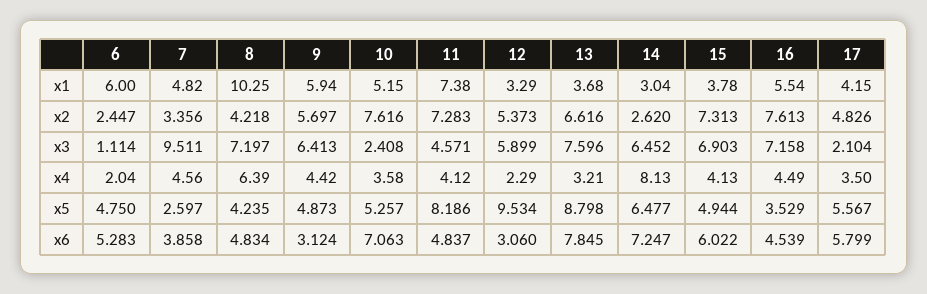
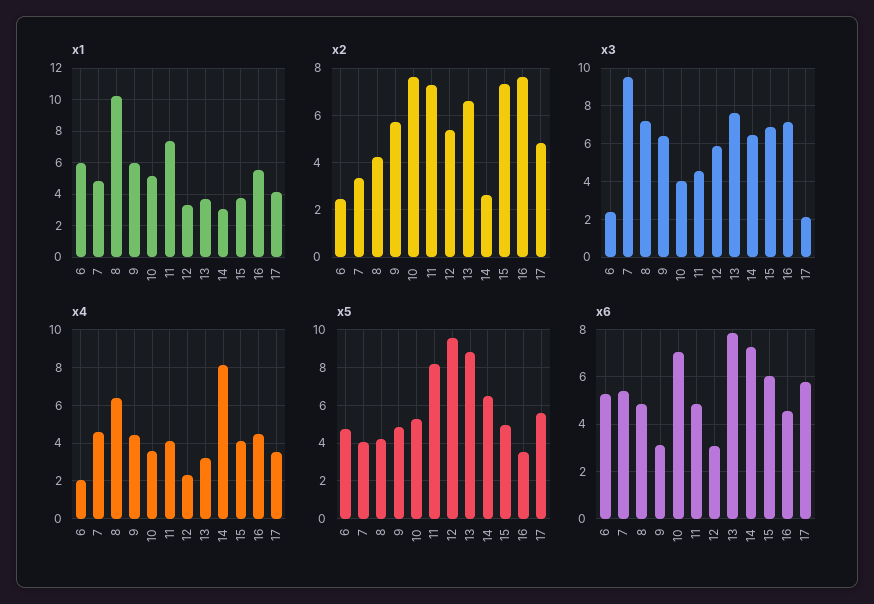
  {
    "x1": {
      "6": 6,
      "7": 4.82,
      "8": 10.25,
      "9": 5.94,
      "10": 5.15,
      "11": 7.38,
      "12": 3.29,
      "13": 3.68,
      "14": 3.04,
      "15": 3.78,
      "16": 5.54,
      "17": 4.15
    },
    "x2": {
      "6": 2.447,
      "7": 3.356,
      "8": 4.218,
      "9": 5.697,
      "10": 7.616,
      "11": 7.283,
      "12": 5.373,
      "13": 6.616,
      "14": 2.62,
      "15": 7.313,
      "16": 7.613,
      "17": 4.826
    },
    "x3": {
-     "6": 1.114,
+     "6": 2.5,
      "7": 9.511,
      "8": 7.197,
      "9": 6.413,
-     "10": 2.408,
+     "10": 4,
      "11": 4.571,
      "12": 5.899,
      "13": 7.596,
      "14": 6.452,
      "15": 6.903,
      "16": 7.158,
      "17": 2.104
    },
    "x4": {
      "6": 2.04,
      "7": 4.56,
      "8": 6.39,
      "9": 4.42,
      "10": 3.58,
      "11": 4.12,
      "12": 2.29,
      "13": 3.21,
      "14": 8.13,
      "15": 4.13,
      "16": 4.49,
      "17": 3.5
    },
    "x5": {
      "6": 4.75,
-     "7": 2.597,
+     "7": 4,
      "8": 4.235,
      "9": 4.873,
      "10": 5.257,
      "11": 8.186,
      "12": 9.534,
      "13": 8.798,
      "14": 6.477,
      "15": 4.944,
      "16": 3.529,
      "17": 5.567
    },
    "x6": {
      "6": 5.283,
-     "7": 3.858,
+     "7": 5.5,
      "8": 4.834,
      "9": 3.124,
      "10": 7.063,
      "11": 4.837,
      "12": 3.06,
      "13": 7.845,
      "14": 7.247,
      "15": 6.022,
      "16": 4.539,
      "17": 5.799
    }
  }

